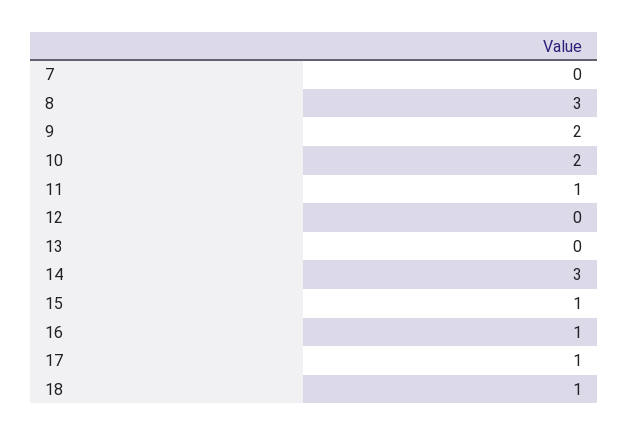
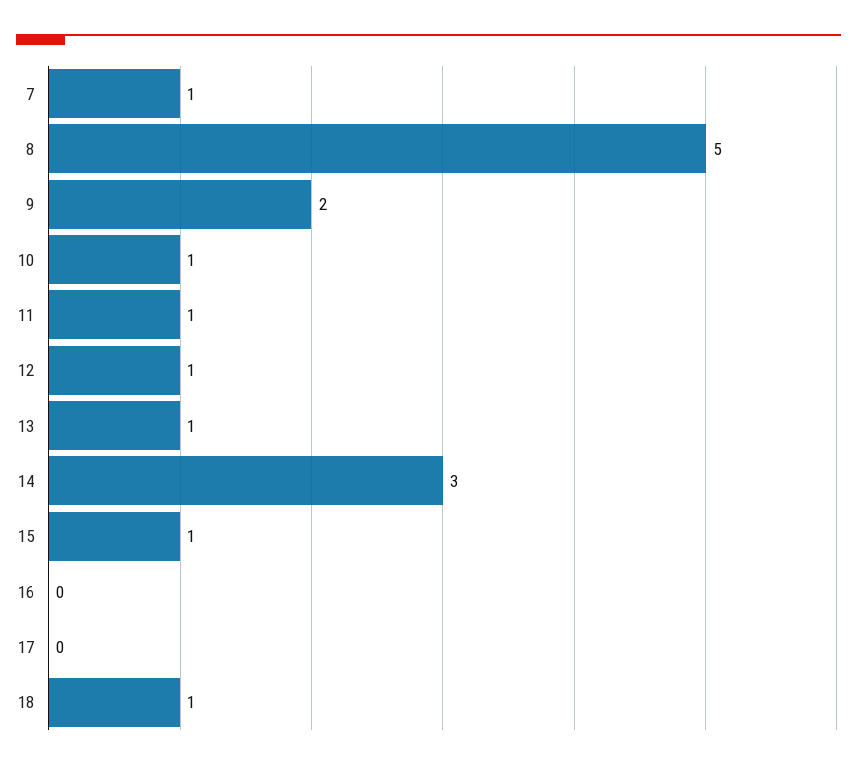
  {
-   "7": 0,
+   "7": 1,
-   "8": 3,
+   "8": 5,
    "9": 2,
-   "10": 2,
+   "10": 1,
    "11": 1,
-   "12": 0,
+   "12": 1,
-   "13": 0,
+   "13": 1,
    "14": 3,
    "15": 1,
-   "16": 1,
+   "16": 0,
-   "17": 1,
+   "17": 0,
    "18": 1
  }

